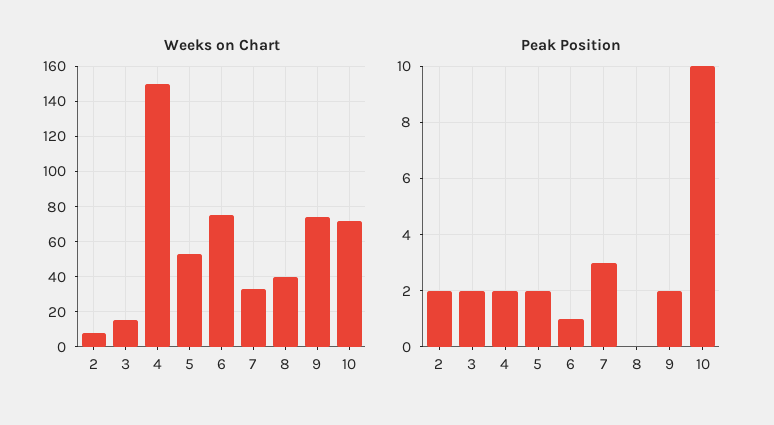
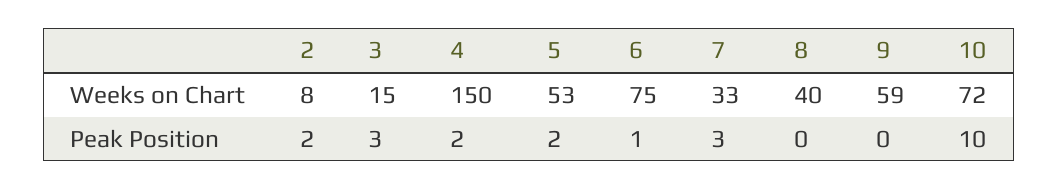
  {
    "Weeks on Chart": {
      "2": 8,
      "3": 15,
      "4": 150,
      "5": 53,
      "6": 75,
      "7": 33,
      "8": 40,
-     "9": 75,
+     "9": 59,
      "10": 72
    },
    "Peak Position": {
      "2": 2,
-     "3": 2,
+     "3": 3,
      "4": 2,
      "5": 2,
      "6": 1,
      "7": 3,
      "8": 0,
-     "9": 2,
+     "9": 0,
      "10": 10
    }
  }

